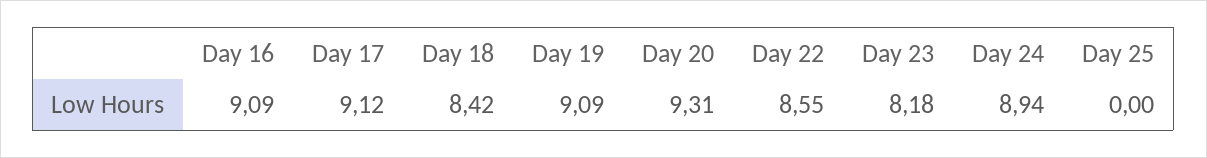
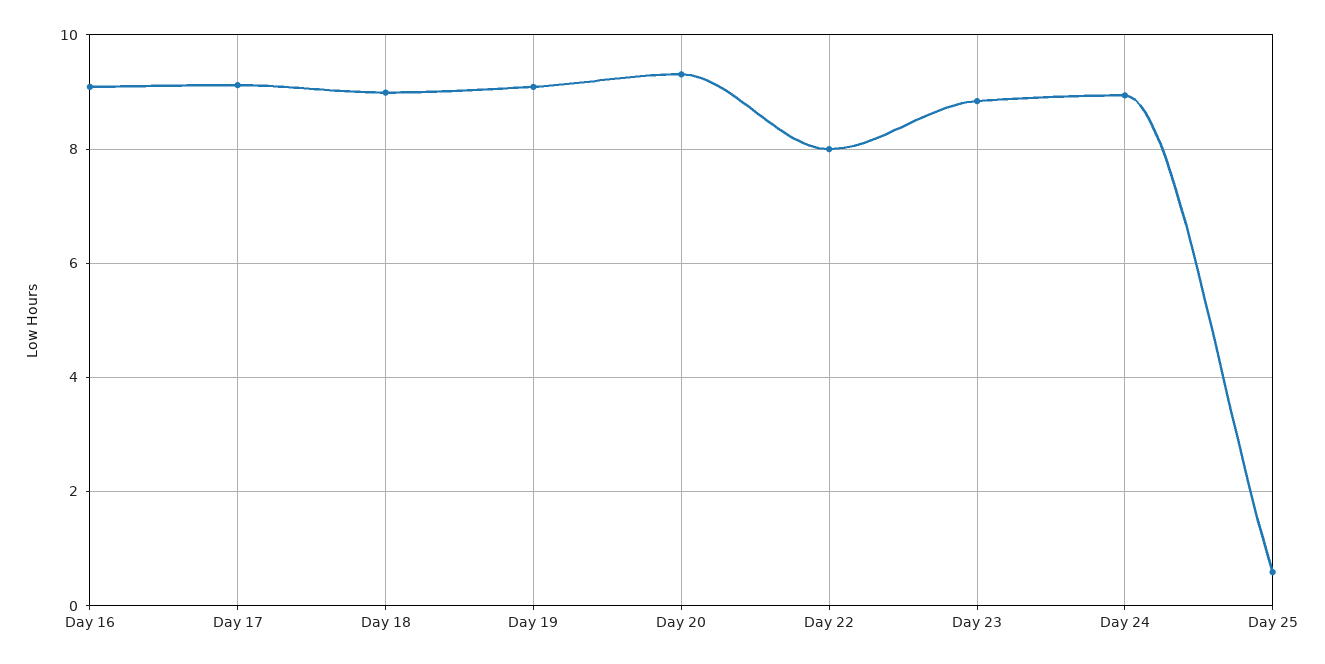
  {
    "Day 16": 9.09,
    "Day 17": 9.12,
-   "Day 18": 8.42,
+   "Day 18": 9,
    "Day 19": 9.09,
    "Day 20": 9.31,
-   "Day 22": 8.55,
+   "Day 22": 8,
-   "Day 23": 8.18,
+   "Day 23": 8.8,
    "Day 24": 8.94,
-   "Day 25": 0
+   "Day 25": 0.6
  }

